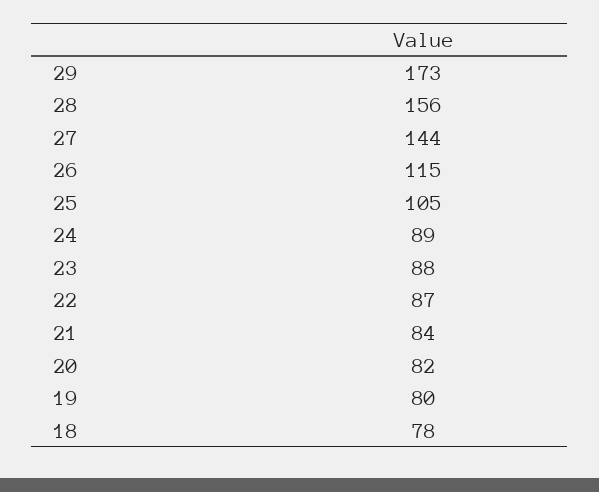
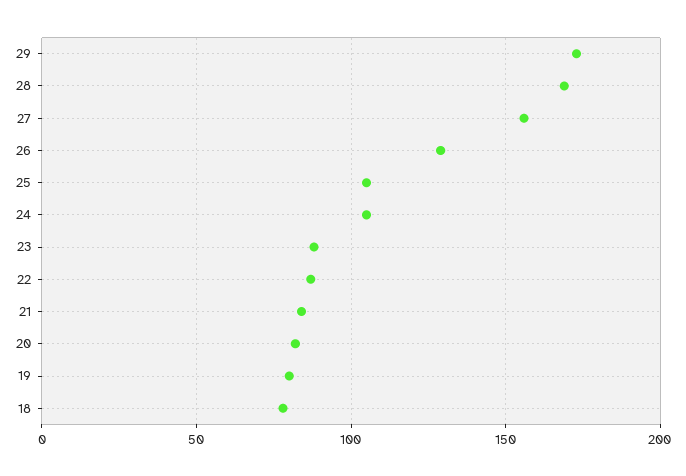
  {
    "29": 173,
-   "28": 156,
+   "28": 170,
-   "27": 144,
+   "27": 155,
-   "26": 115,
+   "26": 130,
    "25": 105,
-   "24": 89,
+   "24": 105,
    "23": 88,
    "22": 87,
    "21": 84,
    "20": 82,
    "19": 80,
    "18": 78
  }

